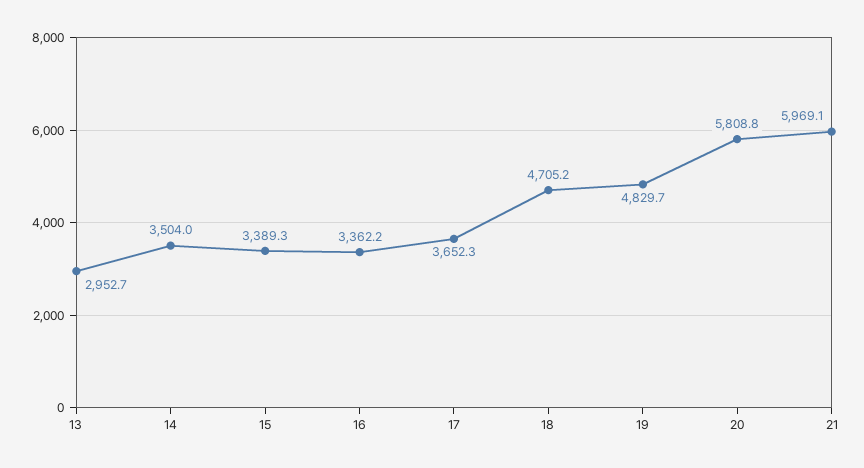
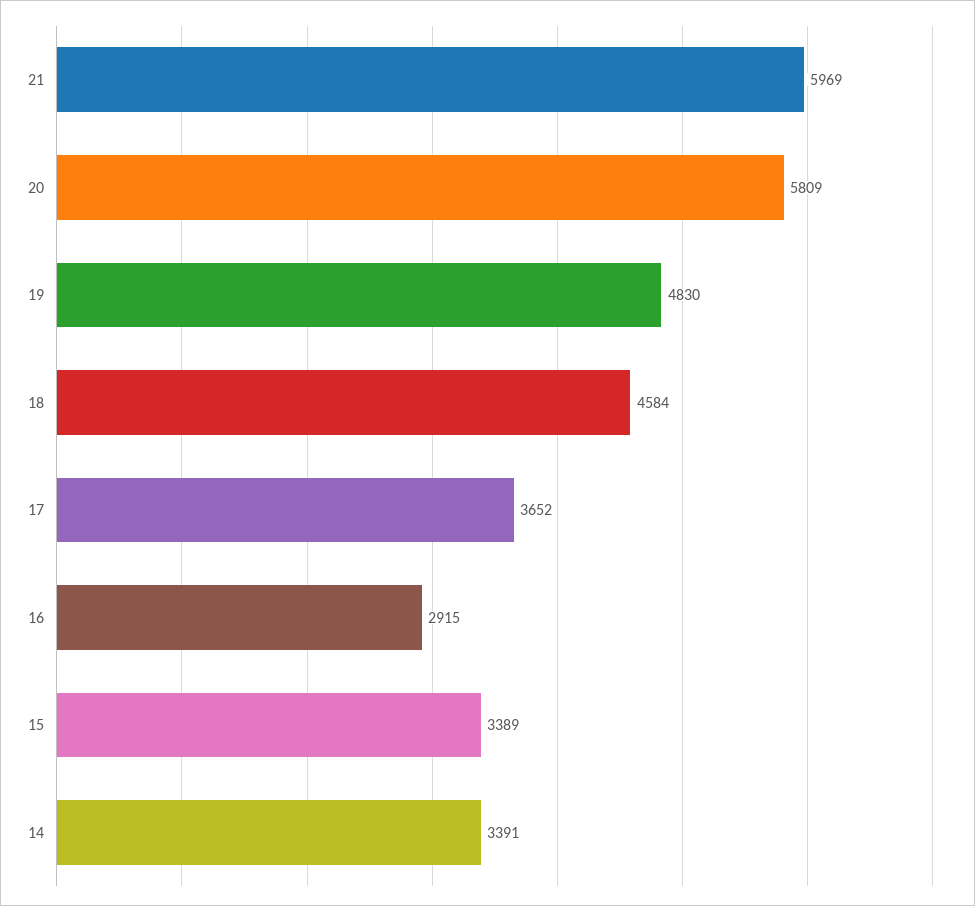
  {
-   "13": 2952.7,
-   "14": 3504,
+   "14": 3391,
    "15": 3389.3,
-   "16": 3362.2,
+   "16": 2915,
    "17": 3652.3,
-   "18": 4705.2,
+   "18": 4584,
    "19": 4829.7,
    "20": 5808.8,
    "21": 5969.1
  }

